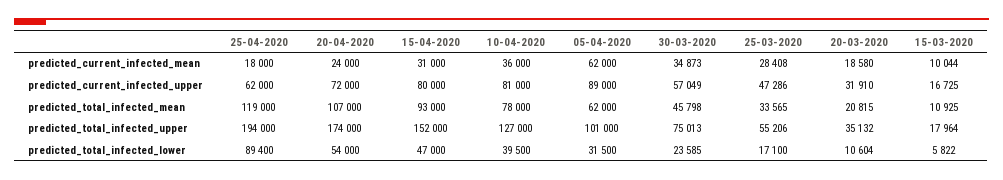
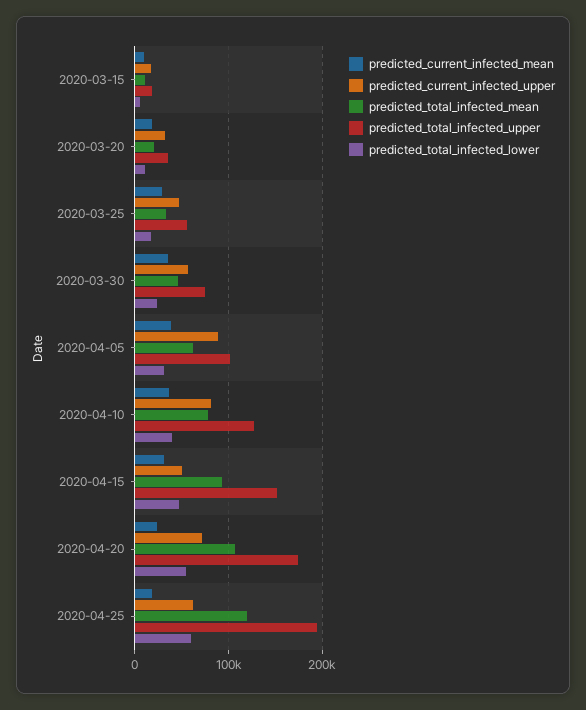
  {
    "predicted_current_infected_mean": {
      "25-04-2020": 18000,
      "20-04-2020": 24000,
      "15-04-2020": 31000,
      "10-04-2020": 36000,
-     "05-04-2020": 62000,
+     "05-04-2020": 40000,
      "30-03-2020": 34873,
      "25-03-2020": 28408,
      "20-03-2020": 18580,
      "15-03-2020": 10044
    },
    "predicted_current_infected_upper": {
      "25-04-2020": 62000,
      "20-04-2020": 72000,
-     "15-04-2020": 80000,
+     "15-04-2020": 50000,
      "10-04-2020": 81000,
      "05-04-2020": 89000,
      "30-03-2020": 57049,
      "25-03-2020": 47286,
      "20-03-2020": 31910,
      "15-03-2020": 16725
    },
    "predicted_total_infected_mean": {
      "25-04-2020": 119000,
      "20-04-2020": 107000,
      "15-04-2020": 93000,
      "10-04-2020": 78000,
      "05-04-2020": 62000,
      "30-03-2020": 45798,
      "25-03-2020": 33565,
      "20-03-2020": 20815,
      "15-03-2020": 10925
    },
    "predicted_total_infected_upper": {
      "25-04-2020": 194000,
      "20-04-2020": 174000,
      "15-04-2020": 152000,
      "10-04-2020": 127000,
      "05-04-2020": 101000,
      "30-03-2020": 75013,
      "25-03-2020": 55206,
      "20-03-2020": 35132,
      "15-03-2020": 17964
    },
    "predicted_total_infected_lower": {
-     "25-04-2020": 89400,
+     "25-04-2020": 60000,
      "20-04-2020": 54000,
      "15-04-2020": 47000,
      "10-04-2020": 39500,
      "05-04-2020": 31500,
      "30-03-2020": 23585,
      "25-03-2020": 17100,
      "20-03-2020": 10604,
      "15-03-2020": 5822
    }
  }

